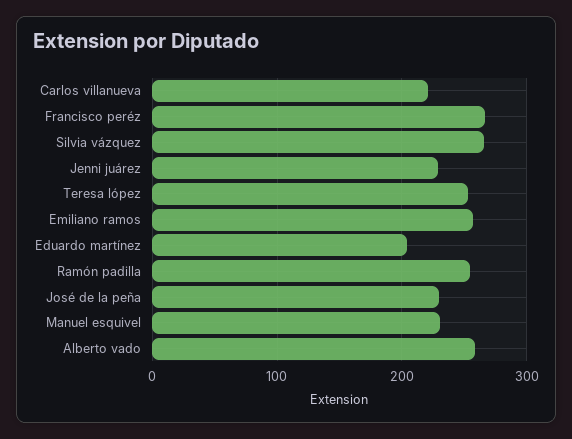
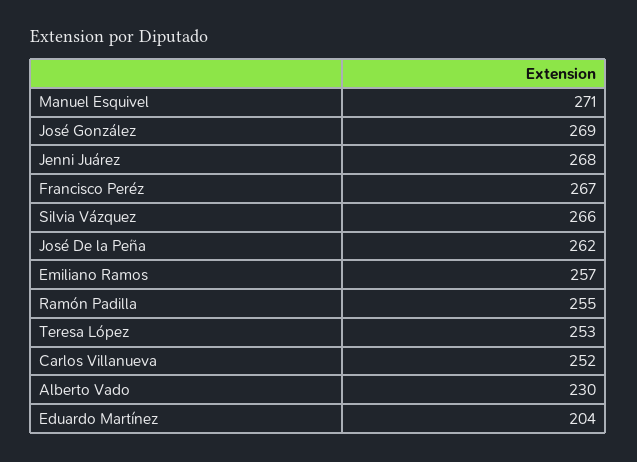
  {
-   "Carlos villanueva": 220,
+   "Carlos villanueva": 252,
    "Francisco peréz": 267,
    "Silvia vázquez": 266,
-   "Jenni juárez": 230,
+   "Jenni juárez": 268,
    "Teresa lópez": 253,
    "Emiliano ramos": 257,
    "Eduardo martínez": 204,
    "Ramón padilla": 255,
-   "José de la peña": 230,
+   "José de la peña": 262,
-   "Manuel esquivel": 230,
+   "Manuel esquivel": 271,
-   "Alberto vado": 260
+   "Alberto vado": 230,
+   "José González": 269
  }

